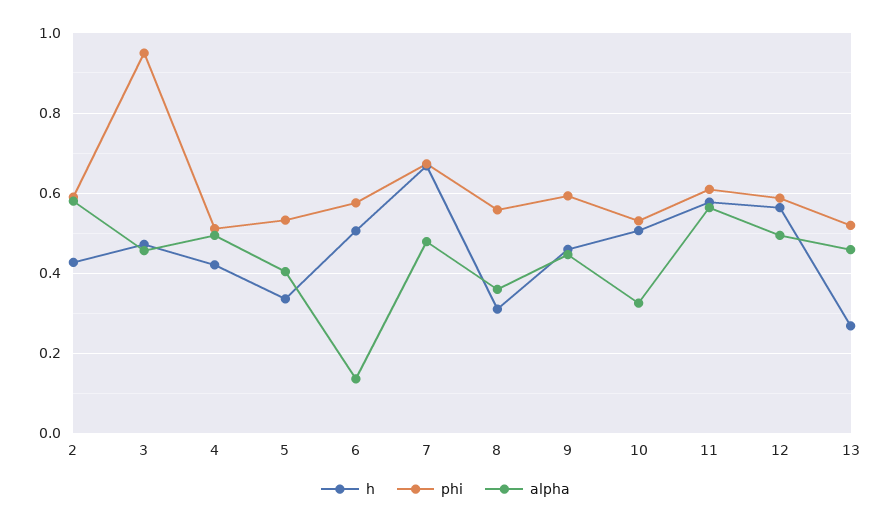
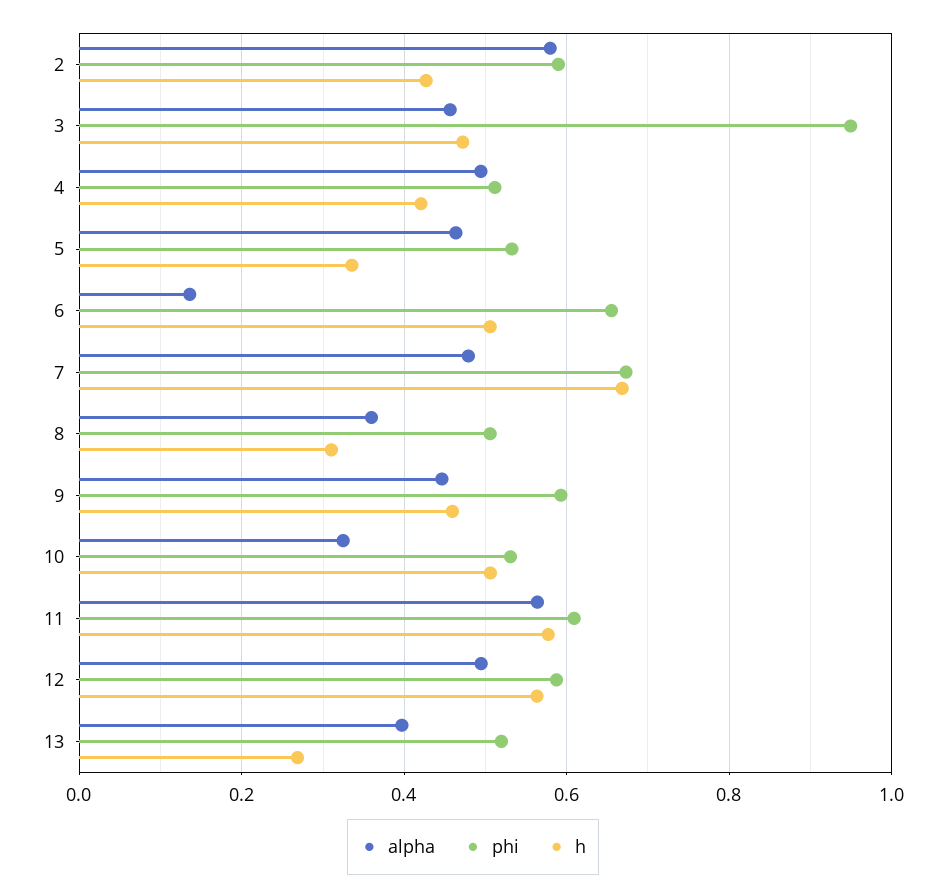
  {
    "h": {
      "2": 0.42,
      "3": 0.48,
      "4": 0.42,
      "5": 0.34,
      "6": 0.5,
      "7": 0.66,
      "8": 0.32,
      "9": 0.46,
      "10": 0.5,
      "11": 0.58,
      "12": 0.56,
      "13": 0.26
    },
    "phi": {
      "2": 0.58,
      "3": 0.94,
      "4": 0.52,
      "5": 0.54,
-     "6": 0.58,
+     "6": 0.66,
      "7": 0.68,
-     "8": 0.56,
+     "8": 0.5,
      "9": 0.6,
      "10": 0.54,
      "11": 0.6,
      "12": 0.58,
      "13": 0.52
    },
    "alpha": {
      "2": 0.58,
      "3": 0.46,
      "4": 0.5,
-     "5": 0.4,
+     "5": 0.46,
      "6": 0.14,
      "7": 0.48,
      "8": 0.36,
      "9": 0.44,
      "10": 0.32,
      "11": 0.56,
      "12": 0.5,
-     "13": 0.46
+     "13": 0.4
    }
  }

